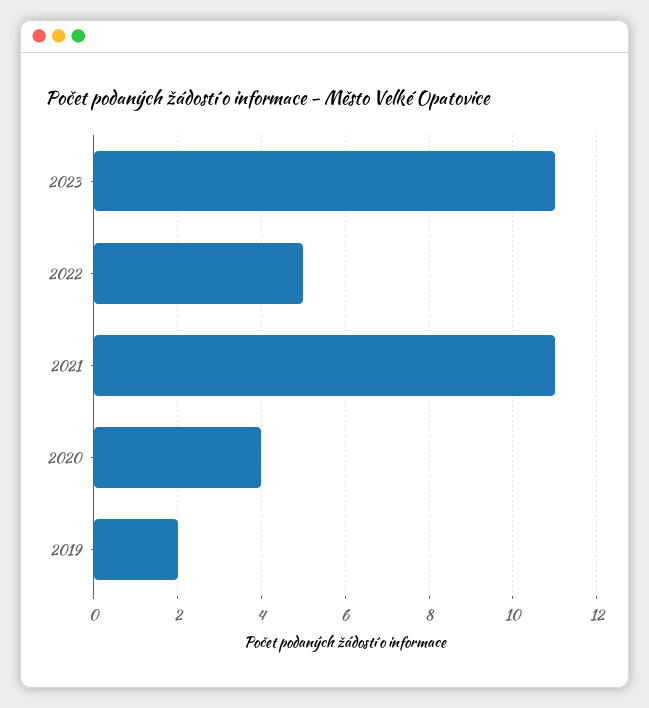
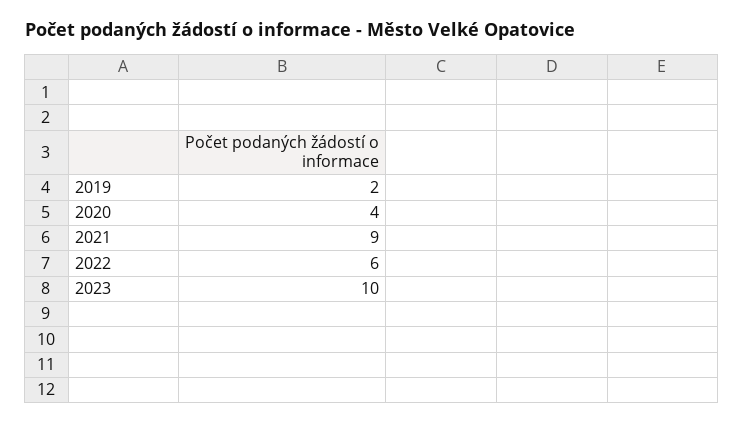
  {
-   "2023": 11,
+   "2023": 10,
-   "2022": 5,
+   "2022": 6,
-   "2021": 11,
+   "2021": 9,
    "2020": 4,
    "2019": 2
  }

